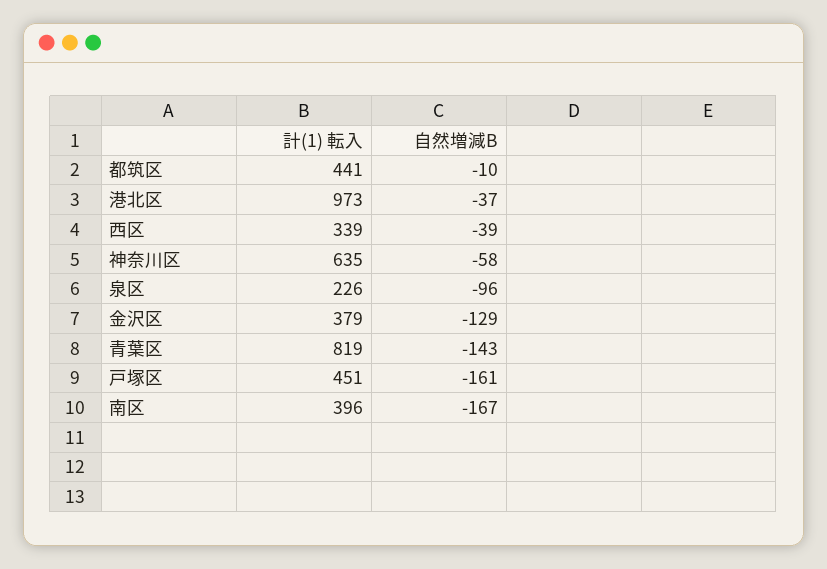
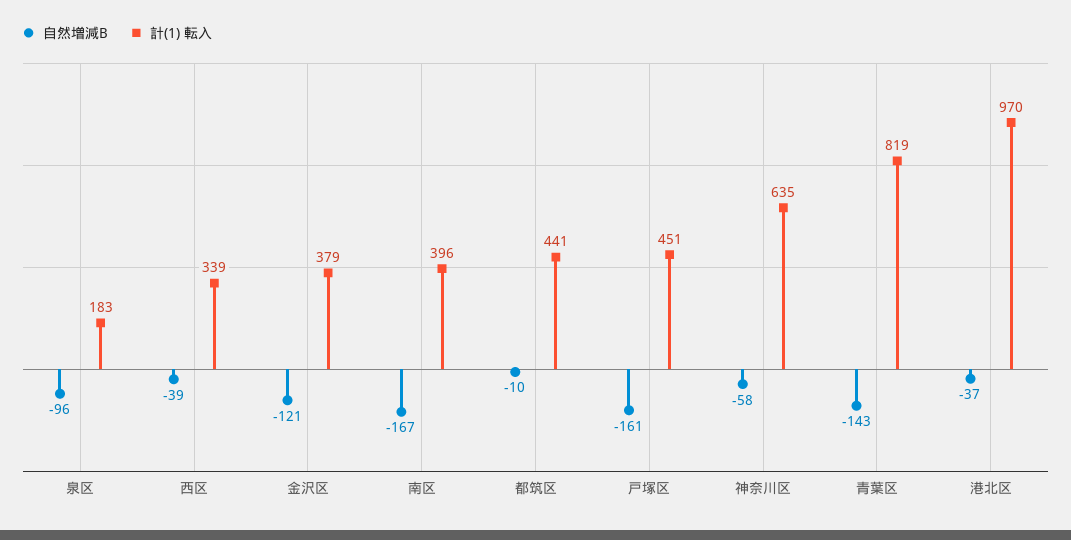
  {
    "計(1) 転入": {
      "都筑区": 441,
-     "港北区": 973,
+     "港北区": 970,
      "西区": 339,
      "神奈川区": 635,
-     "泉区": 226,
+     "泉区": 183,
      "金沢区": 379,
      "青葉区": 819,
      "戸塚区": 451,
      "南区": 396
    },
    "自然増減B": {
      "都筑区": -10,
      "港北区": -37,
      "西区": -39,
      "神奈川区": -58,
      "泉区": -96,
-     "金沢区": -129,
+     "金沢区": -121,
      "青葉区": -143,
      "戸塚区": -161,
      "南区": -167
    }
  }

